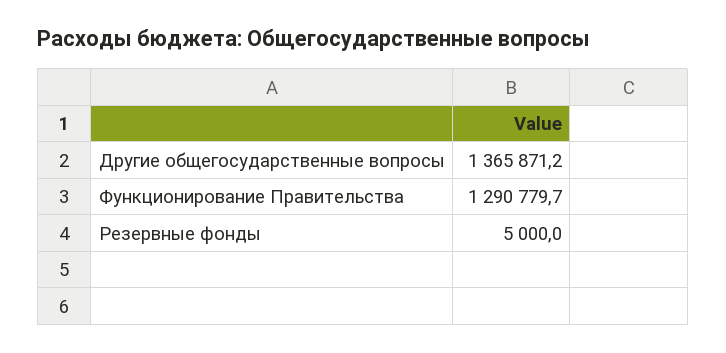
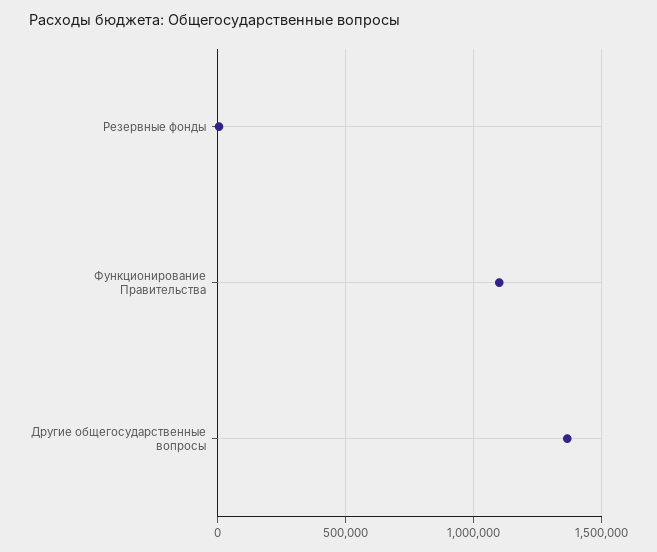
  {
    "Другие общегосударственные вопросы": 1365871.2,
-   "Функционирование Правительства": 1290779.7,
+   "Функционирование Правительства": 1100000,
    "Резервные фонды": 5000
  }

